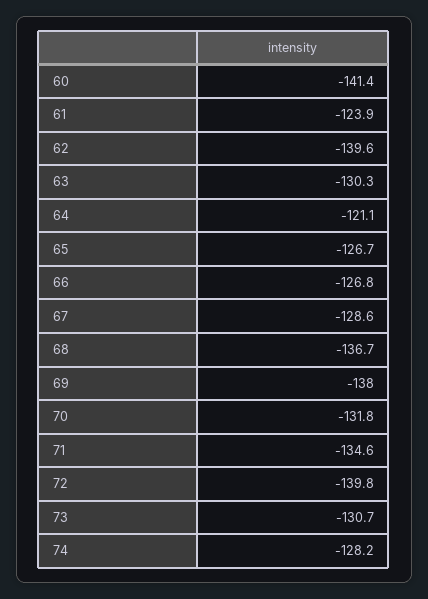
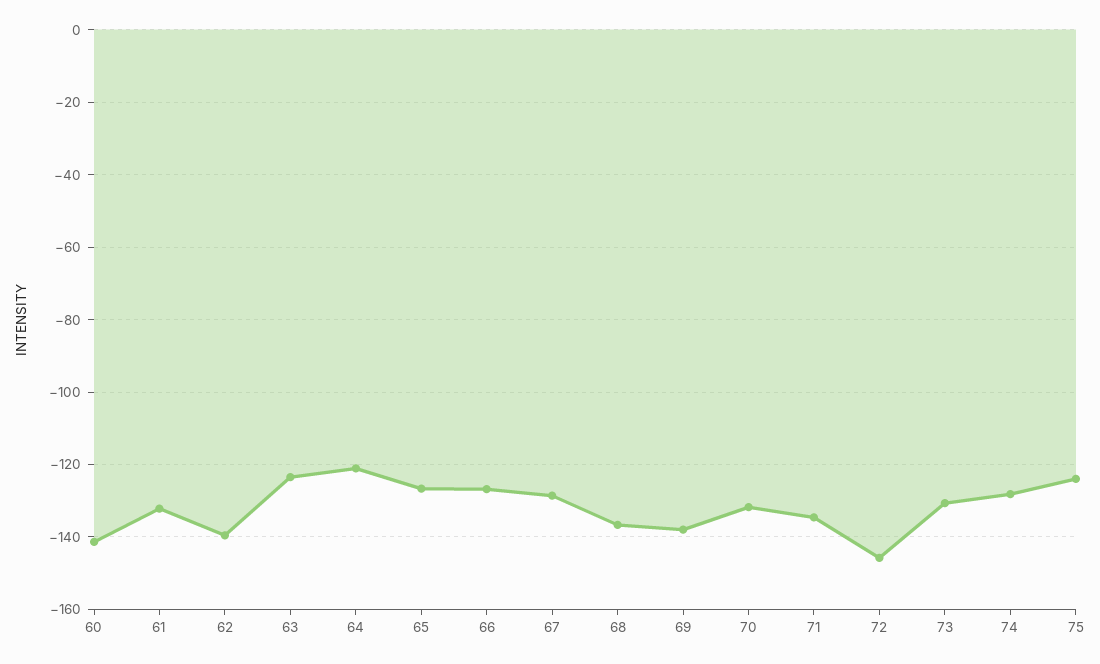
  {
    "60": -141.4,
-   "61": -123.9,
+   "61": -132,
    "62": -139.6,
-   "63": -130.3,
+   "63": -124,
    "64": -121.1,
    "65": -126.7,
    "66": -126.8,
    "67": -128.6,
    "68": -136.7,
    "69": -138,
    "70": -131.8,
    "71": -134.6,
-   "72": -139.8,
+   "72": -146,
    "73": -130.7,
-   "74": -128.2
+   "74": -128.2,
+   "75": -124
  }

